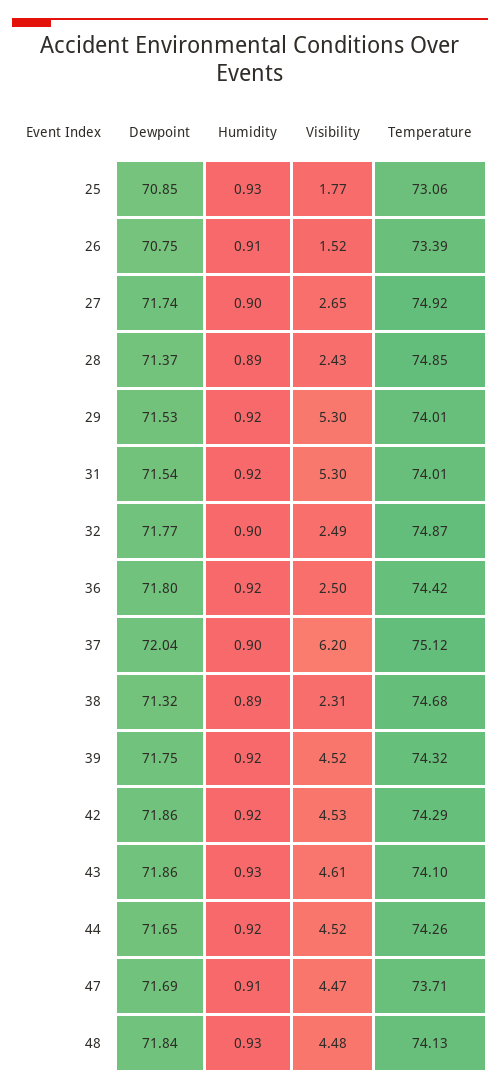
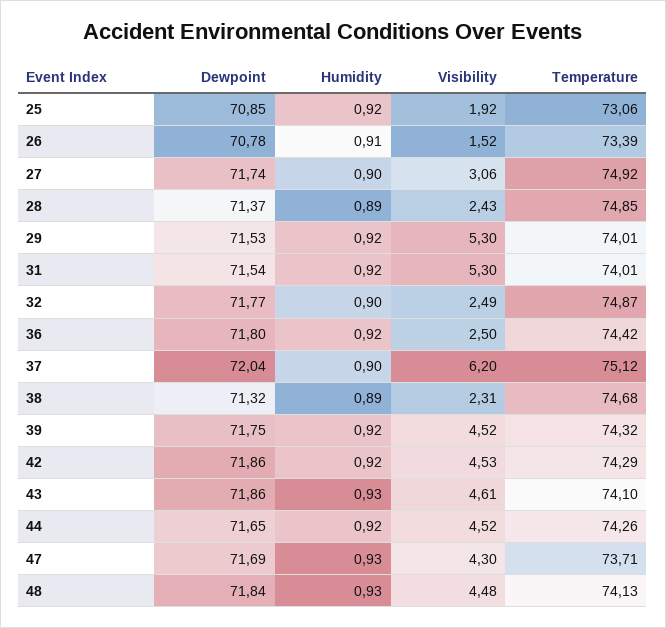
  {
    "Dewpoint": {
      "25": 70.85,
-     "26": 70.75,
+     "26": 70.78,
      "27": 71.74,
      "28": 71.37,
      "29": 71.53,
      "31": 71.54,
      "32": 71.77,
      "36": 71.8,
      "37": 72.04,
      "38": 71.32,
      "39": 71.75,
      "42": 71.86,
      "43": 71.86,
      "44": 71.65,
      "47": 71.69,
      "48": 71.84
    },
    "Humidity": {
-     "25": 0.93,
+     "25": 0.92,
      "26": 0.91,
      "27": 0.9,
      "28": 0.89,
      "29": 0.92,
      "31": 0.92,
      "32": 0.9,
      "36": 0.92,
      "37": 0.9,
      "38": 0.89,
      "39": 0.92,
      "42": 0.92,
      "43": 0.93,
      "44": 0.92,
-     "47": 0.91,
+     "47": 0.93,
      "48": 0.93
    },
    "Visibility": {
-     "25": 1.77,
+     "25": 1.92,
      "26": 1.52,
-     "27": 2.65,
+     "27": 3.06,
      "28": 2.43,
      "29": 5.3,
      "31": 5.3,
      "32": 2.49,
      "36": 2.5,
      "37": 6.2,
      "38": 2.31,
      "39": 4.52,
      "42": 4.53,
      "43": 4.61,
      "44": 4.52,
-     "47": 4.47,
+     "47": 4.3,
      "48": 4.48
    },
    "Temperature": {
      "25": 73.06,
      "26": 73.39,
      "27": 74.92,
      "28": 74.85,
      "29": 74.01,
      "31": 74.01,
      "32": 74.87,
      "36": 74.42,
      "37": 75.12,
      "38": 74.68,
      "39": 74.32,
      "42": 74.29,
      "43": 74.1,
      "44": 74.26,
      "47": 73.71,
      "48": 74.13
    }
  }

